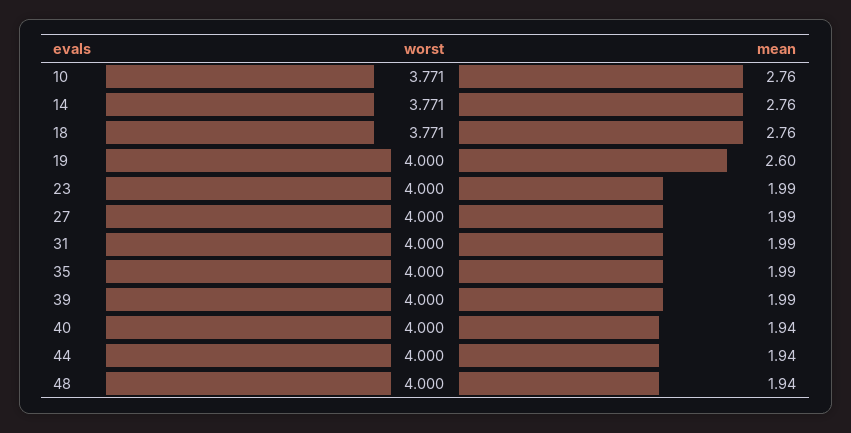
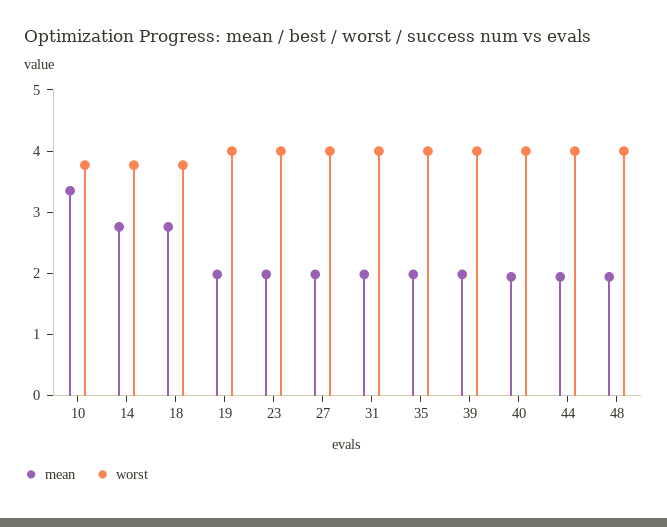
  {
    "worst": {
      "10": 3.771,
      "14": 3.771,
      "18": 3.771,
      "19": 4,
      "23": 4,
      "27": 4,
      "31": 4,
      "35": 4,
      "39": 4,
      "40": 4,
      "44": 4,
      "48": 4
    },
    "mean": {
-     "10": 2.76,
+     "10": 3.4,
      "14": 2.76,
      "18": 2.76,
-     "19": 2.6,
+     "19": 2,
      "23": 1.99,
      "27": 1.99,
      "31": 1.99,
      "35": 1.99,
      "39": 1.99,
      "40": 1.94,
      "44": 1.94,
      "48": 1.94
    }
  }

